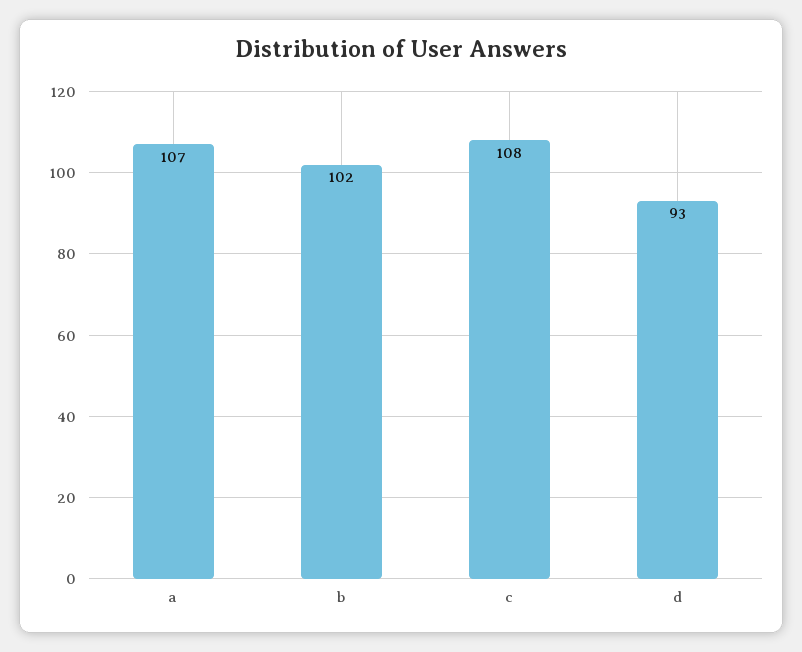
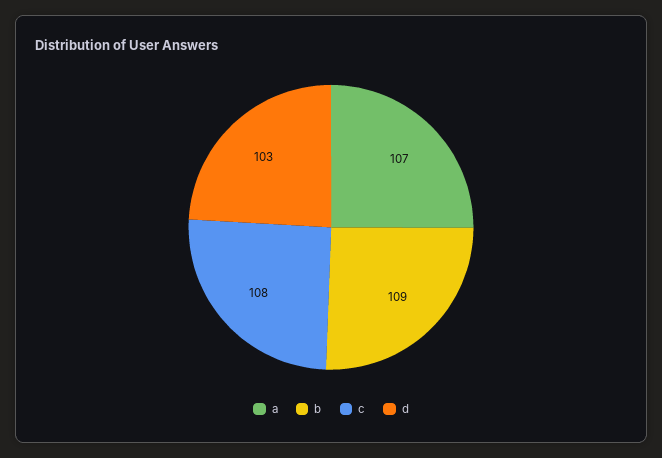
  {
    "a": 107,
-   "b": 102,
+   "b": 109,
    "c": 108,
-   "d": 93
+   "d": 103
  }

